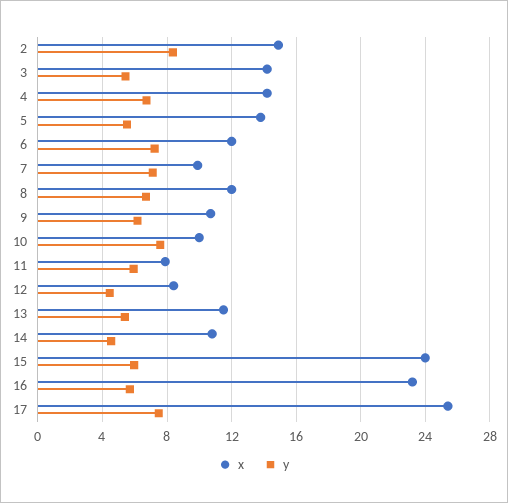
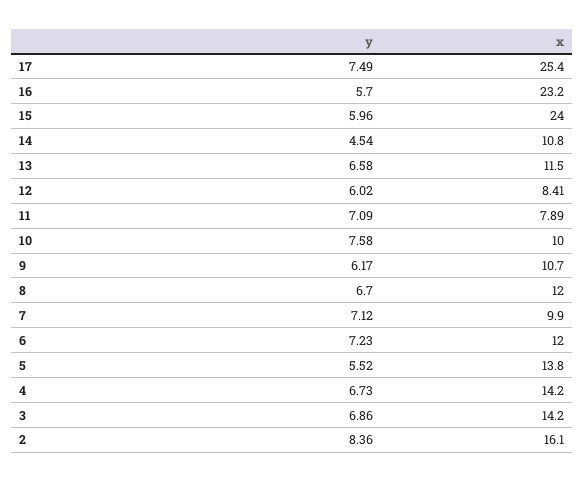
  {
    "x": {
-     "2": 15,
+     "2": 16.1,
      "3": 14.2,
      "4": 14.2,
      "5": 13.8,
      "6": 12,
      "7": 9.9,
      "8": 12,
      "9": 10.7,
      "10": 10,
      "11": 7.89,
      "12": 8.41,
      "13": 11.5,
      "14": 10.8,
      "15": 24,
      "16": 23.2,
      "17": 25.4
    },
    "y": {
      "2": 8.36,
-     "3": 5.5,
+     "3": 6.86,
      "4": 6.73,
      "5": 5.52,
      "6": 7.23,
      "7": 7.12,
      "8": 6.7,
      "9": 6.17,
      "10": 7.58,
-     "11": 6,
+     "11": 7.09,
-     "12": 4.5,
+     "12": 6.02,
-     "13": 5.5,
+     "13": 6.58,
      "14": 4.54,
      "15": 5.96,
      "16": 5.7,
      "17": 7.49
    }
  }

